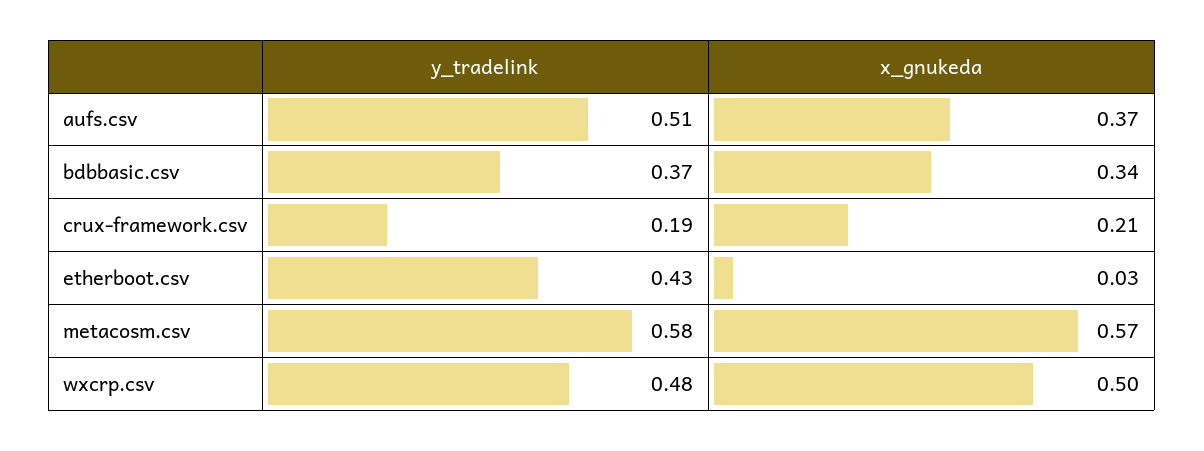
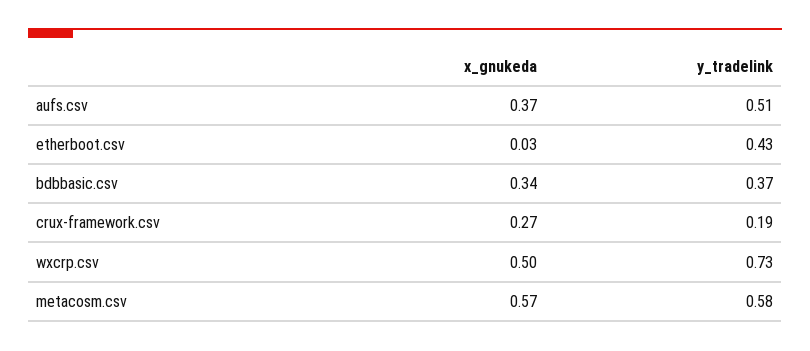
  {
    "y_tradelink": {
      "aufs.csv": 0.51,
      "bdbbasic.csv": 0.37,
      "crux-framework.csv": 0.19,
      "etherboot.csv": 0.43,
      "metacosm.csv": 0.58,
-     "wxcrp.csv": 0.48
+     "wxcrp.csv": 0.73
    },
    "x_gnukeda": {
      "aufs.csv": 0.37,
      "bdbbasic.csv": 0.34,
-     "crux-framework.csv": 0.21,
+     "crux-framework.csv": 0.27,
      "etherboot.csv": 0.03,
      "metacosm.csv": 0.57,
      "wxcrp.csv": 0.5
    }
  }

